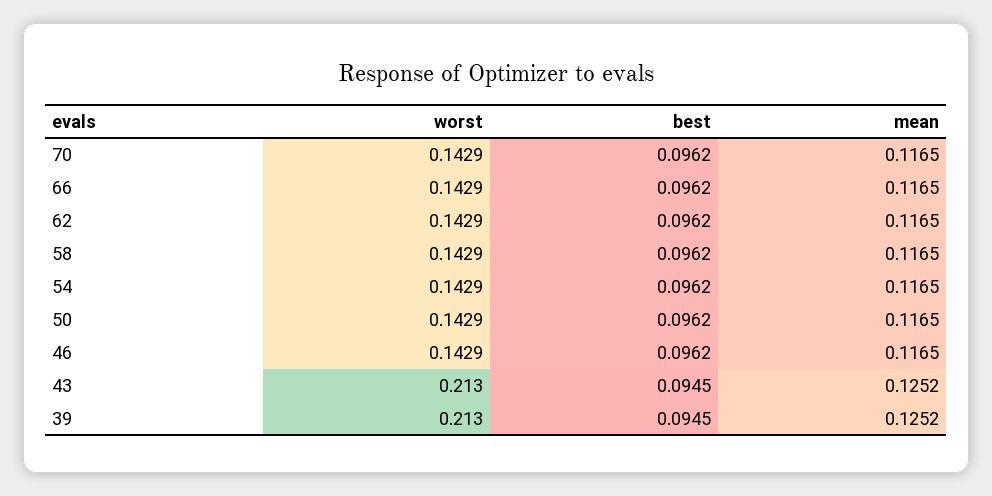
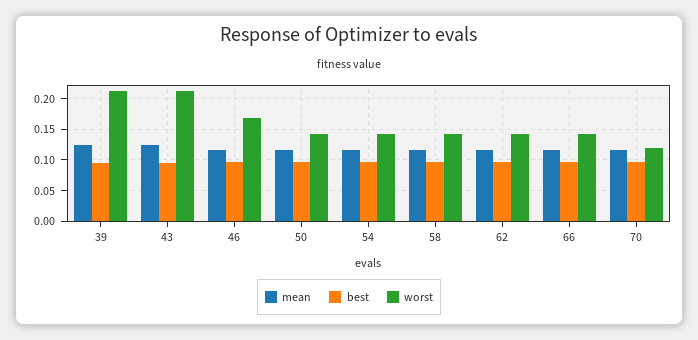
  {
    "worst": {
-     "70": 0.1429,
+     "70": 0.12,
      "66": 0.1429,
      "62": 0.1429,
      "58": 0.1429,
      "54": 0.1429,
      "50": 0.1429,
-     "46": 0.1429,
+     "46": 0.17,
      "43": 0.213,
      "39": 0.213
    },
    "best": {
      "70": 0.0962,
      "66": 0.0962,
      "62": 0.0962,
      "58": 0.0962,
      "54": 0.0962,
      "50": 0.0962,
      "46": 0.0962,
      "43": 0.0945,
      "39": 0.0945
    },
    "mean": {
      "70": 0.1165,
      "66": 0.1165,
      "62": 0.1165,
      "58": 0.1165,
      "54": 0.1165,
      "50": 0.1165,
      "46": 0.1165,
      "43": 0.1252,
      "39": 0.1252
    }
  }

